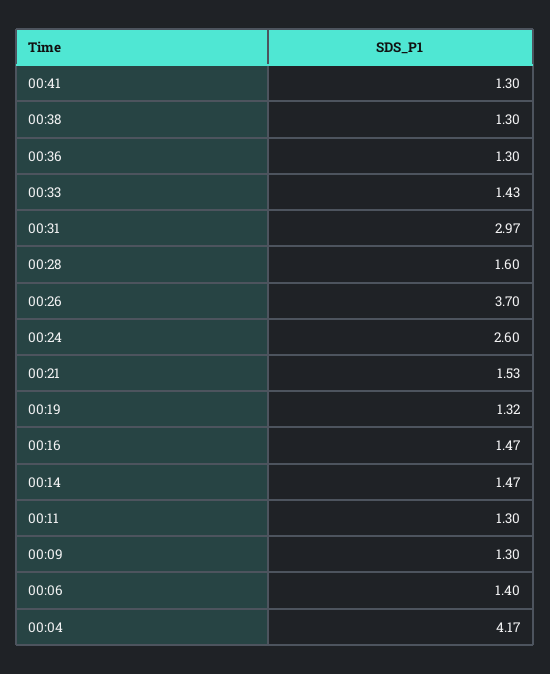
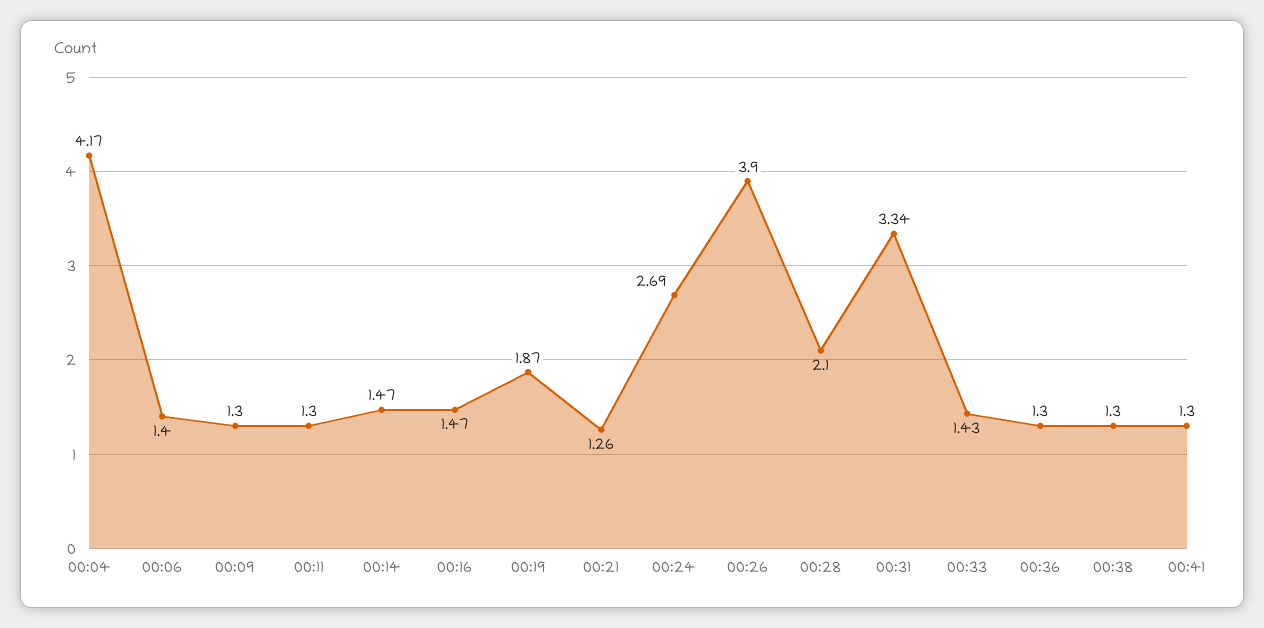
  {
    "00:41": 1.3,
    "00:38": 1.3,
    "00:36": 1.3,
    "00:33": 1.43,
-   "00:31": 2.97,
+   "00:31": 3.34,
-   "00:28": 1.6,
+   "00:28": 2.1,
-   "00:26": 3.7,
+   "00:26": 3.9,
-   "00:24": 2.6,
+   "00:24": 2.69,
-   "00:21": 1.53,
+   "00:21": 1.26,
-   "00:19": 1.32,
+   "00:19": 1.87,
    "00:16": 1.47,
    "00:14": 1.47,
    "00:11": 1.3,
    "00:09": 1.3,
    "00:06": 1.4,
    "00:04": 4.17
  }

